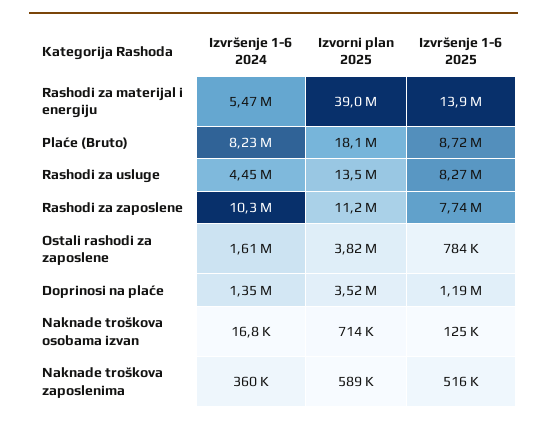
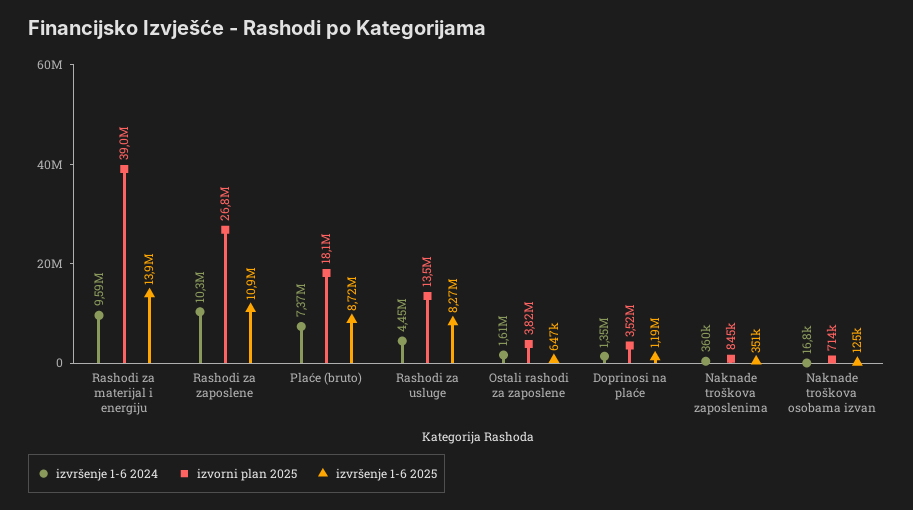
  {
    "Izvršenje 1-6 2024": {
-     "Rashodi za materijal i energiju": 5470000,
+     "Rashodi za materijal i energiju": 9590000,
-     "Plaće (Bruto)": 8230000,
+     "Plaće (Bruto)": 7370000,
      "Rashodi za usluge": 4450000,
      "Rashodi za zaposlene": 10300000,
      "Ostali rashodi za zaposlene": 1610000,
      "Doprinosi na plaće": 1350000,
      "Naknade troškova osobama izvan": 16800,
      "Naknade troškova zaposlenima": 360000
    },
    "Izvorni plan 2025": {
      "Rashodi za materijal i energiju": 39000000,
      "Plaće (Bruto)": 18100000,
      "Rashodi za usluge": 13500000,
-     "Rashodi za zaposlene": 11200000,
+     "Rashodi za zaposlene": 26800000,
      "Ostali rashodi za zaposlene": 3820000,
      "Doprinosi na plaće": 3520000,
      "Naknade troškova osobama izvan": 714000,
-     "Naknade troškova zaposlenima": 589000
+     "Naknade troškova zaposlenima": 845000
    },
    "Izvršenje 1-6 2025": {
      "Rashodi za materijal i energiju": 13900000,
      "Plaće (Bruto)": 8720000,
      "Rashodi za usluge": 8270000,
-     "Rashodi za zaposlene": 7740000,
+     "Rashodi za zaposlene": 10900000,
-     "Ostali rashodi za zaposlene": 784000,
+     "Ostali rashodi za zaposlene": 647000,
      "Doprinosi na plaće": 1190000,
      "Naknade troškova osobama izvan": 125000,
-     "Naknade troškova zaposlenima": 516000
+     "Naknade troškova zaposlenima": 351000
    }
  }

